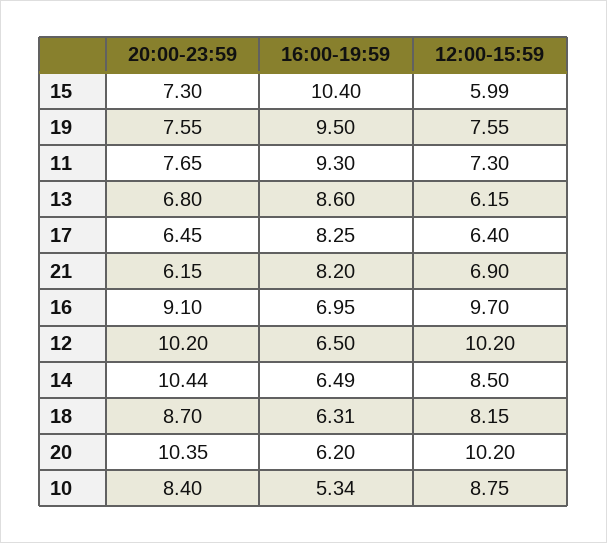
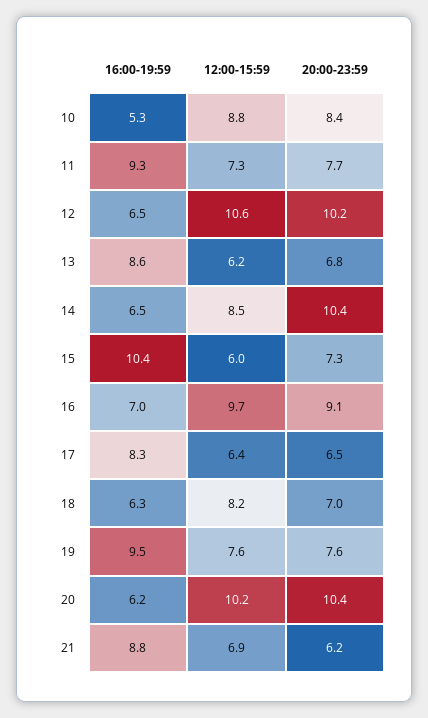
  {
    "20:00-23:59": {
      "15": 7.3,
      "19": 7.55,
      "11": 7.65,
      "13": 6.8,
      "17": 6.45,
      "21": 6.15,
      "16": 9.1,
      "12": 10.2,
      "14": 10.44,
-     "18": 8.7,
+     "18": 7,
      "20": 10.35,
      "10": 8.4
    },
    "16:00-19:59": {
      "15": 10.4,
      "19": 9.5,
      "11": 9.3,
      "13": 8.6,
      "17": 8.25,
-     "21": 8.2,
+     "21": 8.8,
      "16": 6.95,
      "12": 6.5,
      "14": 6.49,
      "18": 6.31,
      "20": 6.2,
      "10": 5.34
    },
    "12:00-15:59": {
      "15": 5.99,
      "19": 7.55,
      "11": 7.3,
      "13": 6.15,
      "17": 6.4,
      "21": 6.9,
      "16": 9.7,
-     "12": 10.2,
+     "12": 10.6,
      "14": 8.5,
      "18": 8.15,
      "20": 10.2,
      "10": 8.75
    }
  }

